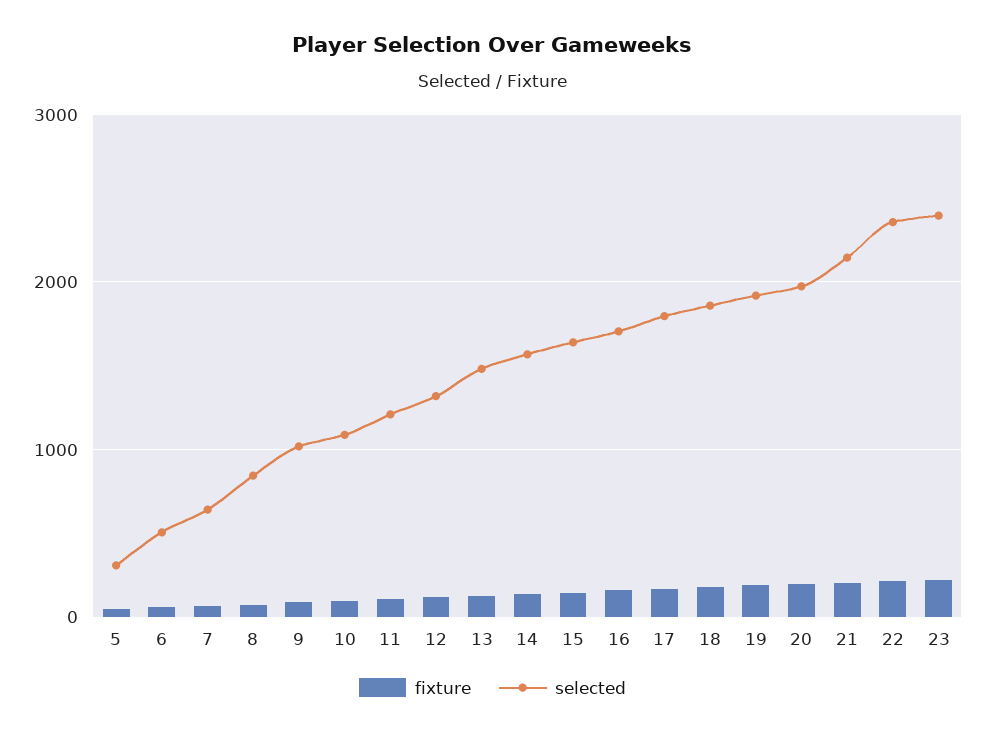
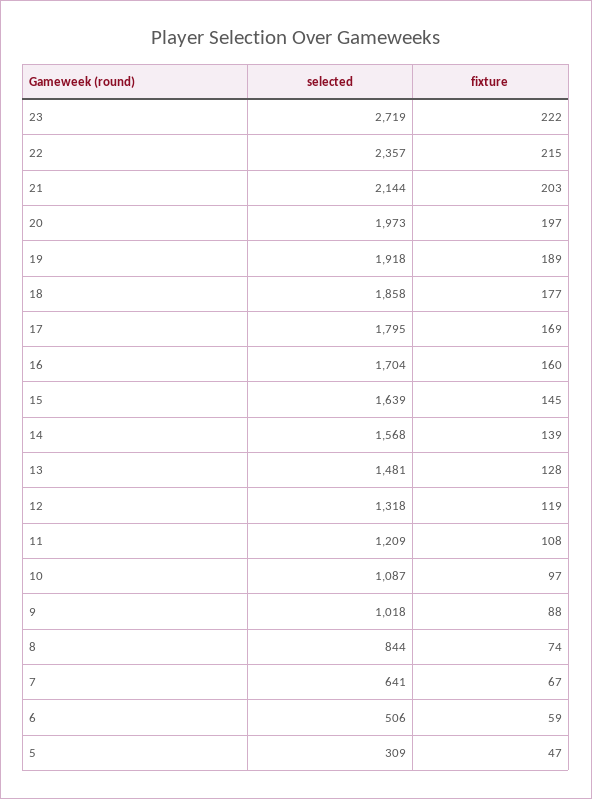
  {
    "fixture": {
      "5": 47,
      "6": 59,
      "7": 67,
      "8": 74,
      "9": 88,
      "10": 97,
      "11": 108,
      "12": 119,
      "13": 128,
      "14": 139,
      "15": 145,
      "16": 160,
      "17": 169,
      "18": 177,
      "19": 189,
      "20": 197,
      "21": 203,
      "22": 215,
      "23": 222
    },
    "selected": {
      "5": 309,
      "6": 506,
      "7": 641,
      "8": 844,
      "9": 1018,
      "10": 1087,
      "11": 1209,
      "12": 1318,
      "13": 1481,
      "14": 1568,
      "15": 1639,
      "16": 1704,
      "17": 1795,
      "18": 1858,
      "19": 1918,
      "20": 1973,
      "21": 2144,
      "22": 2357,
-     "23": 2400
+     "23": 2719
    }
  }

